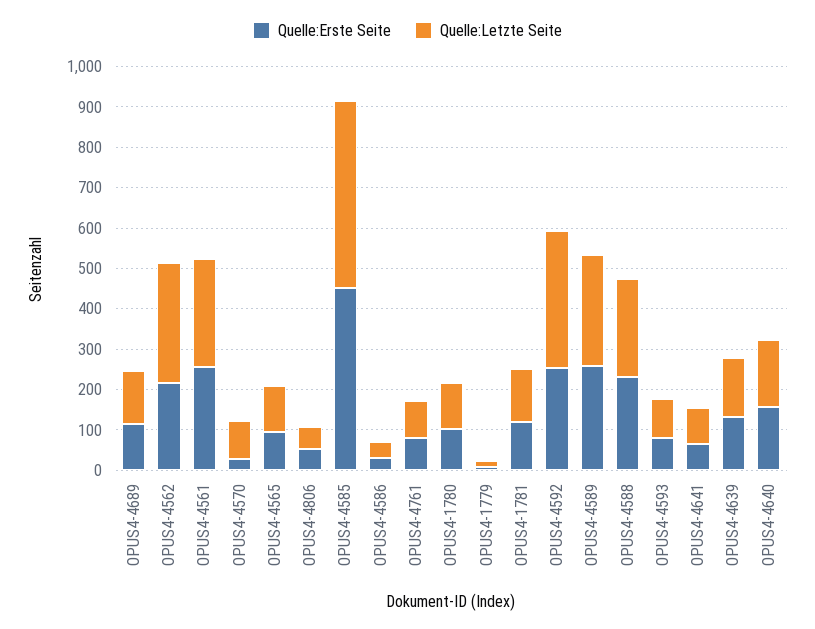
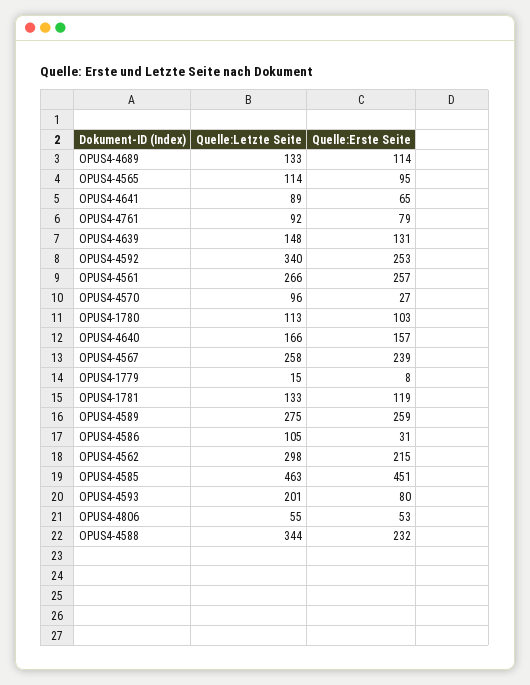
  {
    "Quelle:Erste Seite": {
      "OPUS4-4689": 114,
      "OPUS4-4562": 215,
      "OPUS4-4561": 257,
      "OPUS4-4570": 27,
      "OPUS4-4565": 95,
      "OPUS4-4806": 53,
      "OPUS4-4585": 451,
      "OPUS4-4586": 31,
      "OPUS4-4761": 79,
      "OPUS4-1780": 103,
      "OPUS4-1779": 8,
      "OPUS4-1781": 119,
      "OPUS4-4592": 253,
      "OPUS4-4589": 259,
      "OPUS4-4588": 232,
      "OPUS4-4593": 80,
      "OPUS4-4641": 65,
      "OPUS4-4639": 131,
-     "OPUS4-4640": 157
+     "OPUS4-4640": 157,
+     "OPUS4-4567": 239
    },
    "Quelle:Letzte Seite": {
      "OPUS4-4689": 133,
      "OPUS4-4562": 298,
      "OPUS4-4561": 266,
      "OPUS4-4570": 96,
      "OPUS4-4565": 114,
      "OPUS4-4806": 55,
      "OPUS4-4585": 463,
-     "OPUS4-4586": 40,
+     "OPUS4-4586": 105,
      "OPUS4-4761": 92,
      "OPUS4-1780": 113,
      "OPUS4-1779": 15,
      "OPUS4-1781": 133,
      "OPUS4-4592": 340,
      "OPUS4-4589": 275,
-     "OPUS4-4588": 240,
+     "OPUS4-4588": 344,
-     "OPUS4-4593": 100,
+     "OPUS4-4593": 201,
      "OPUS4-4641": 89,
      "OPUS4-4639": 148,
-     "OPUS4-4640": 166
+     "OPUS4-4640": 166,
+     "OPUS4-4567": 258
    }
  }

